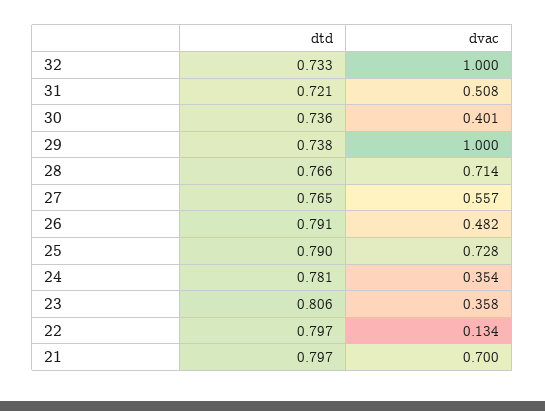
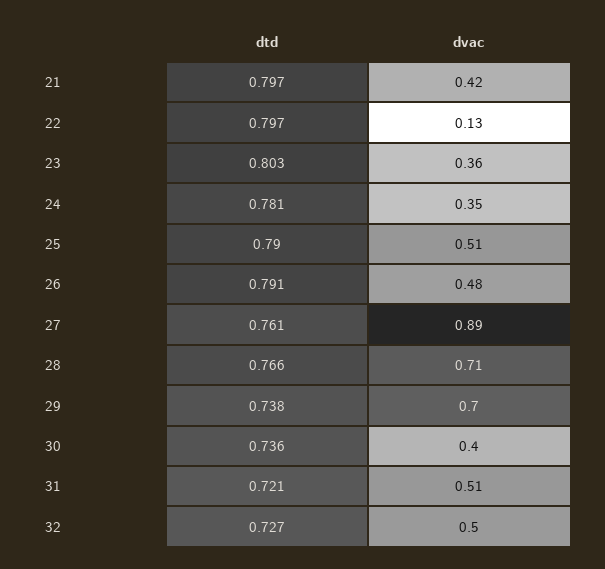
  {
    "dtd": {
-     "32": 0.733,
+     "32": 0.727,
      "31": 0.721,
      "30": 0.736,
      "29": 0.738,
      "28": 0.766,
-     "27": 0.765,
+     "27": 0.761,
      "26": 0.791,
      "25": 0.79,
      "24": 0.781,
-     "23": 0.806,
+     "23": 0.803,
      "22": 0.797,
      "21": 0.797
    },
    "dvac": {
-     "32": 1,
+     "32": 0.5,
      "31": 0.508,
      "30": 0.401,
-     "29": 1,
+     "29": 0.7,
      "28": 0.714,
-     "27": 0.557,
+     "27": 0.89,
      "26": 0.482,
-     "25": 0.728,
+     "25": 0.51,
      "24": 0.354,
      "23": 0.358,
      "22": 0.134,
-     "21": 0.7
+     "21": 0.42
    }
  }

